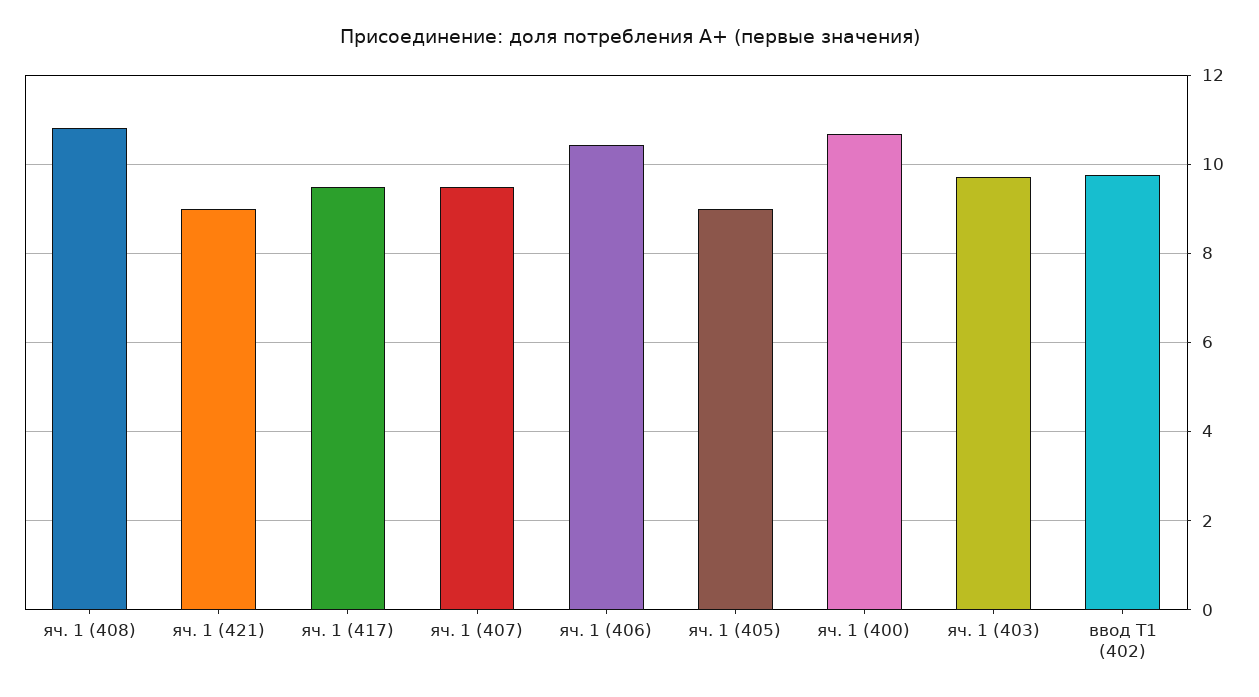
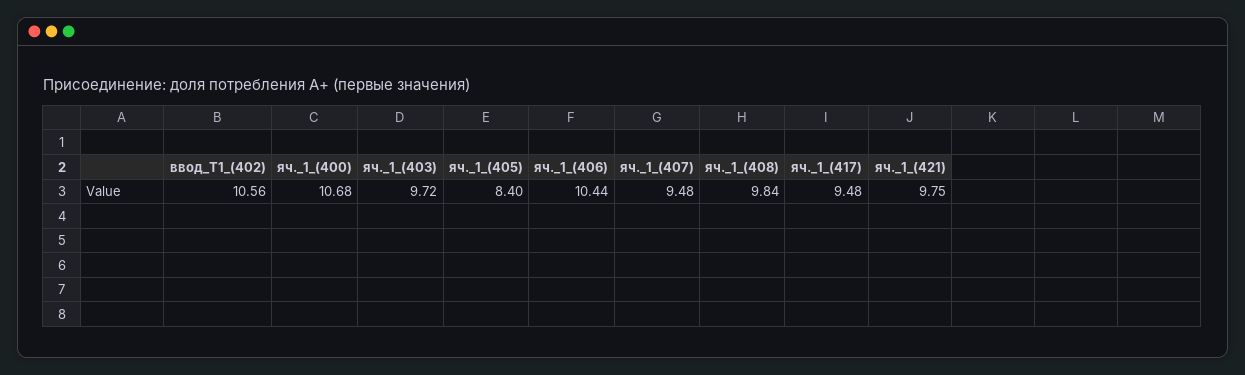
  {
-   "яч. 1 (408)": 10.8,
+   "яч. 1 (408)": 9.84,
-   "яч. 1 (421)": 9,
+   "яч. 1 (421)": 9.75,
    "яч. 1 (417)": 9.48,
    "яч. 1 (407)": 9.48,
    "яч. 1 (406)": 10.44,
-   "яч. 1 (405)": 9,
+   "яч. 1 (405)": 8.4,
    "яч. 1 (400)": 10.68,
    "яч. 1 (403)": 9.72,
-   "ввод Т1 (402)": 9.8
+   "ввод Т1 (402)": 10.56
  }

